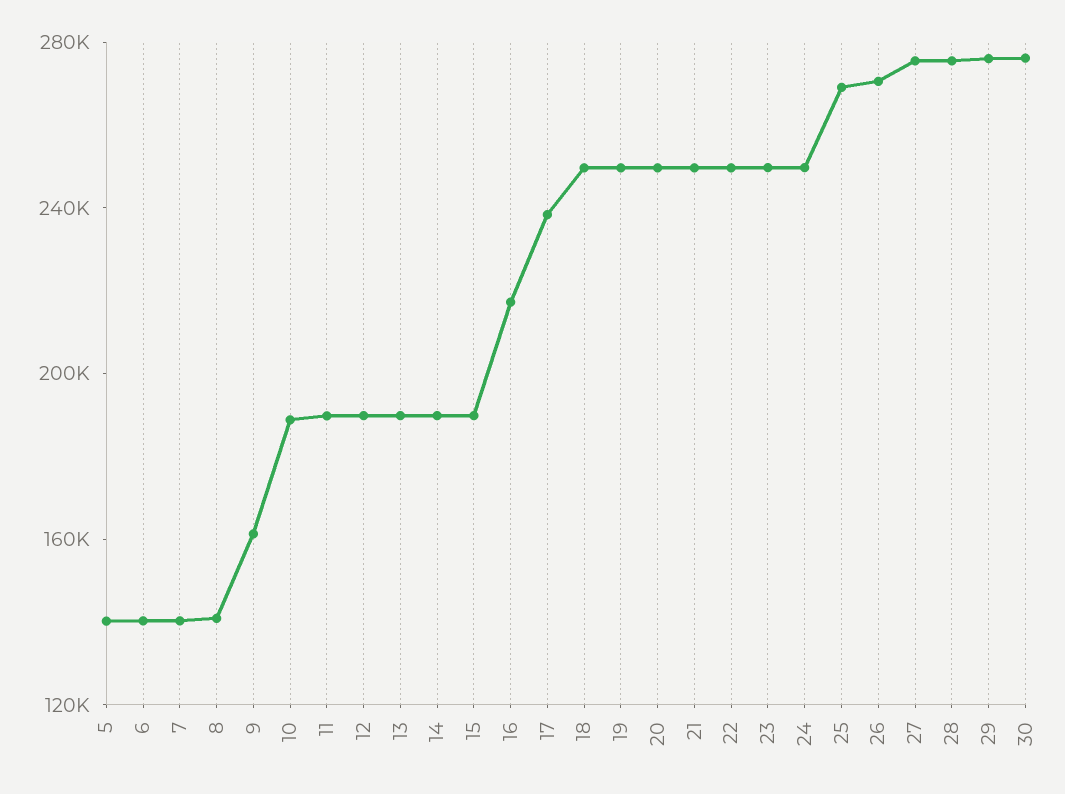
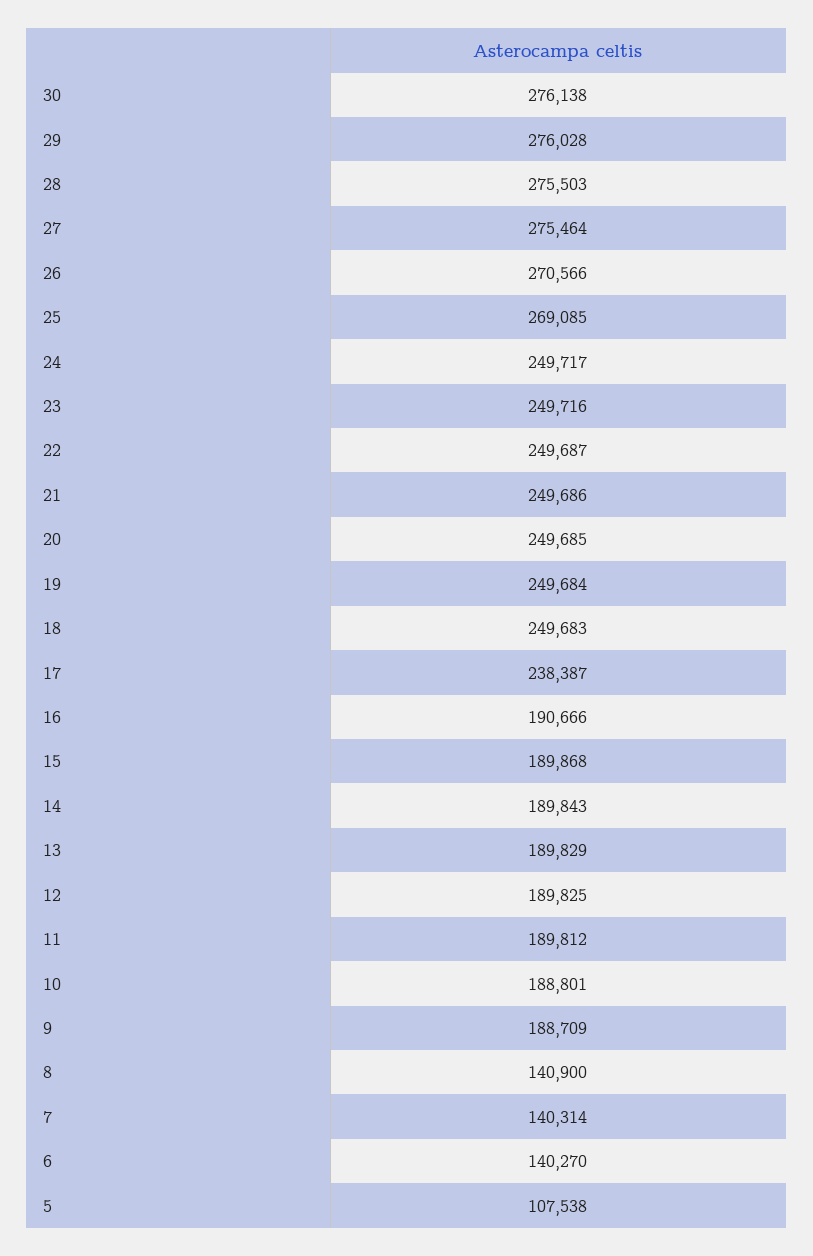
  {
-   "5": 140000,
+   "5": 107538,
    "6": 140270,
    "7": 140314,
    "8": 140900,
-   "9": 160000,
+   "9": 188709,
    "10": 188801,
    "11": 189812,
    "12": 189825,
    "13": 189829,
    "14": 189843,
    "15": 189868,
-   "16": 220000,
+   "16": 190666,
    "17": 238387,
    "18": 249683,
    "19": 249684,
    "20": 249685,
    "21": 249686,
    "22": 249687,
    "23": 249716,
    "24": 249717,
    "25": 269085,
    "26": 270566,
    "27": 275464,
    "28": 275503,
    "29": 276028,
    "30": 276138
  }

